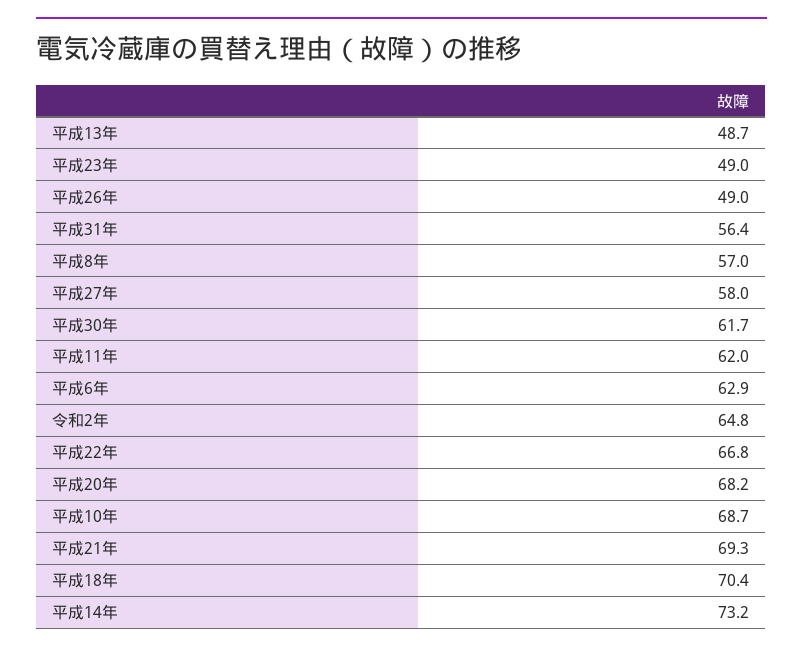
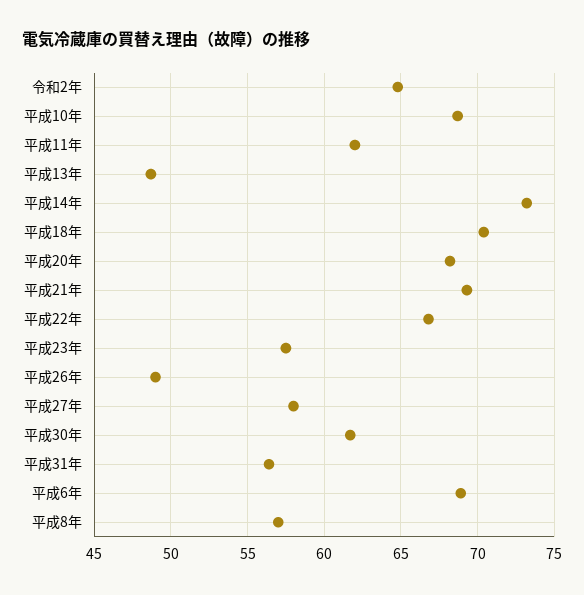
  {
    "平成13年": 48.7,
-   "平成23年": 49,
+   "平成23年": 57.5,
    "平成26年": 49,
    "平成31年": 56.4,
    "平成8年": 57,
    "平成27年": 58,
    "平成30年": 61.7,
    "平成11年": 62,
-   "平成6年": 62.9,
+   "平成6年": 69,
    "令和2年": 64.8,
    "平成22年": 66.8,
    "平成20年": 68.2,
    "平成10年": 68.7,
    "平成21年": 69.3,
    "平成18年": 70.4,
    "平成14年": 73.2
  }

